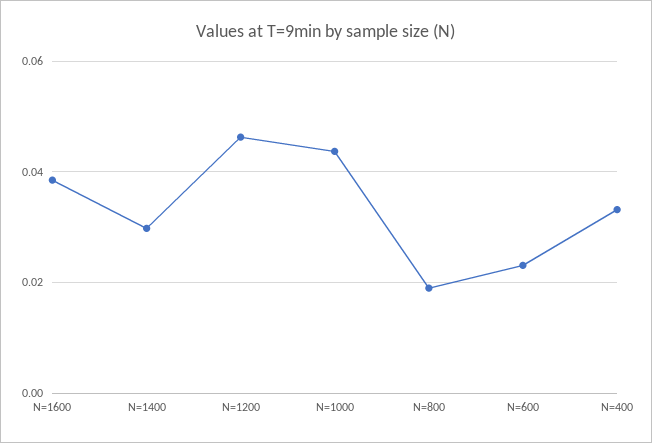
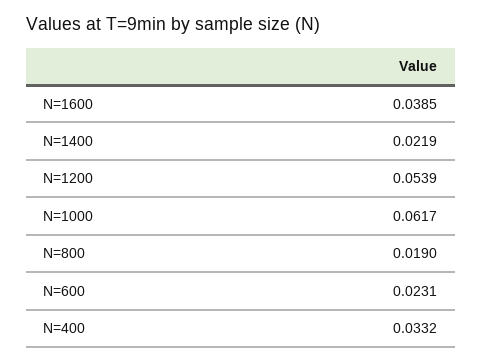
  {
    "N=1600": 0.0385,
-   "N=1400": 0.03,
+   "N=1400": 0.0219,
-   "N=1200": 0.046,
+   "N=1200": 0.0539,
-   "N=1000": 0.044,
+   "N=1000": 0.0617,
    "N=800": 0.019,
    "N=600": 0.0231,
    "N=400": 0.0332
  }

